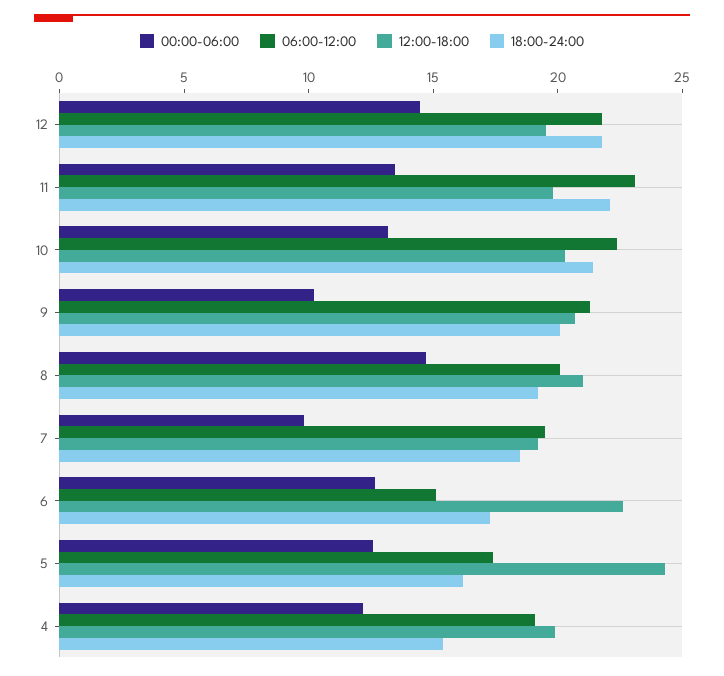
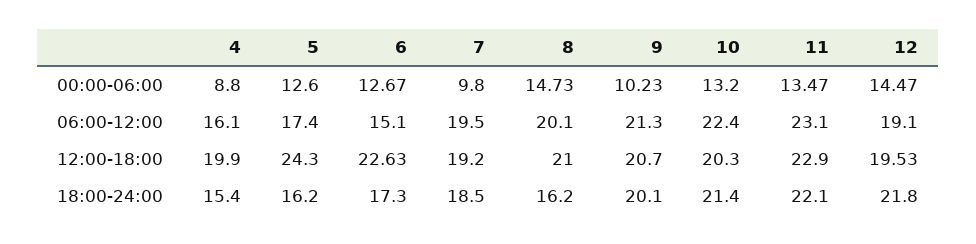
  {
    "00:00-06:00": {
      "12": 14.47,
      "11": 13.47,
      "10": 13.2,
      "9": 10.23,
      "8": 14.73,
      "7": 9.8,
      "6": 12.67,
      "5": 12.6,
-     "4": 12
+     "4": 8.8
    },
    "06:00-12:00": {
-     "12": 22,
+     "12": 19.1,
      "11": 23.1,
      "10": 22.4,
      "9": 21.3,
      "8": 20.1,
      "7": 19.5,
      "6": 15.1,
      "5": 17.4,
-     "4": 19
+     "4": 16.1
    },
    "12:00-18:00": {
      "12": 19.53,
-     "11": 20,
+     "11": 22.9,
      "10": 20.3,
      "9": 20.7,
      "8": 21,
      "7": 19.2,
      "6": 22.63,
      "5": 24.3,
      "4": 19.9
    },
    "18:00-24:00": {
      "12": 21.8,
      "11": 22.1,
      "10": 21.4,
      "9": 20.1,
-     "8": 19,
+     "8": 16.2,
      "7": 18.5,
      "6": 17.3,
      "5": 16.2,
      "4": 15.4
    }
  }

